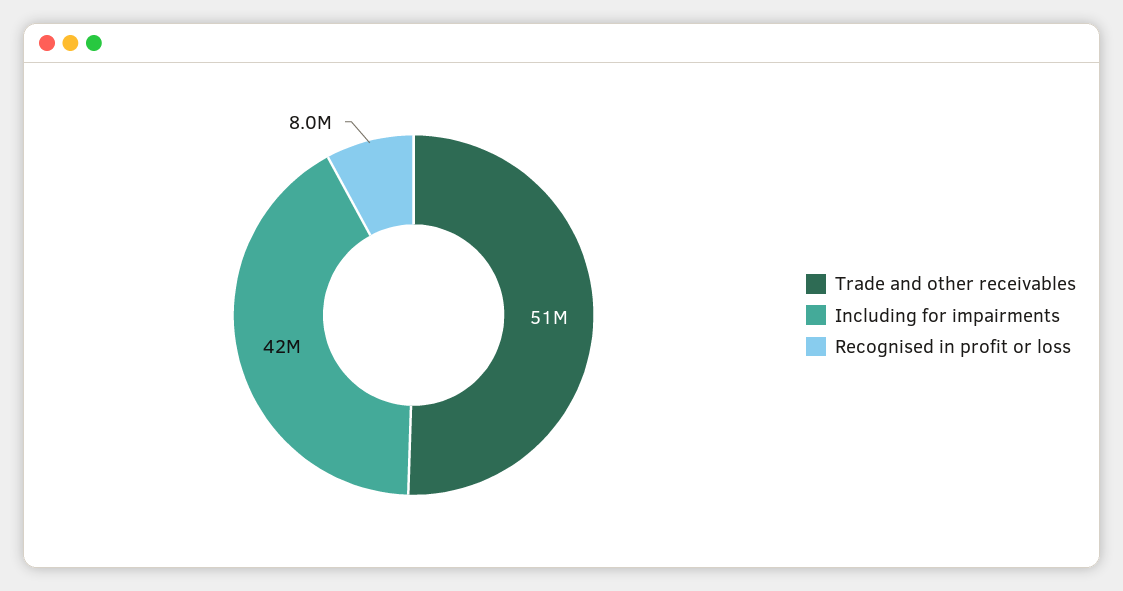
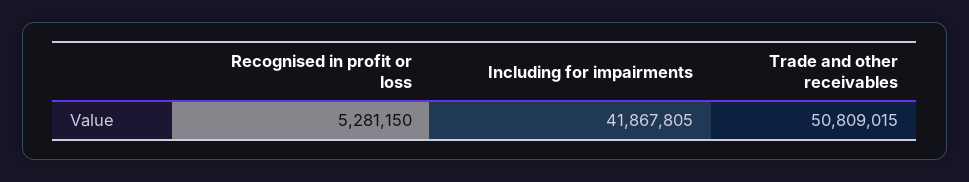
  {
    "Trade and other receivables": 50809015,
    "Including for impairments": 41867805,
-   "Recognised in profit or loss": 8000000
+   "Recognised in profit or loss": 5281150
  }

